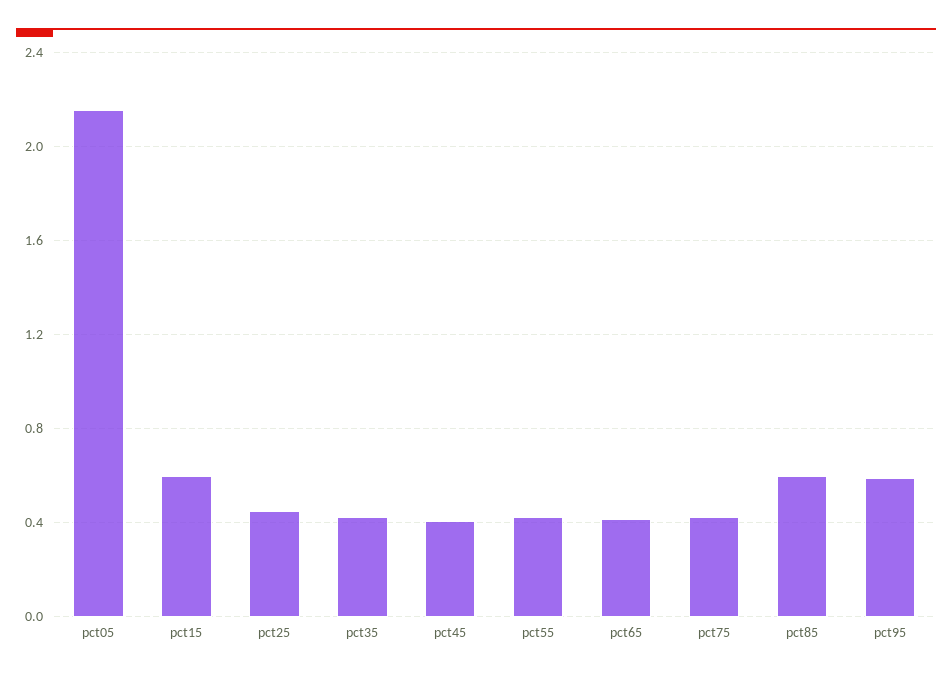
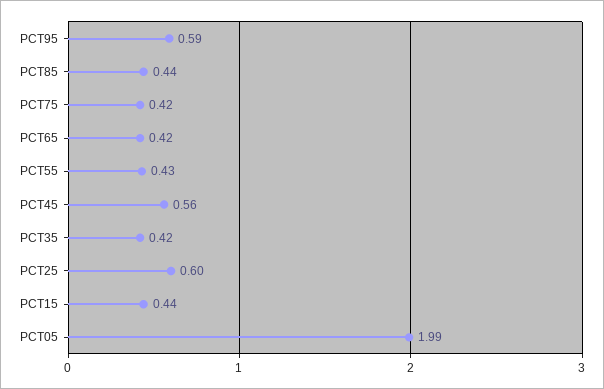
  {
-   "pct05": 2.15,
+   "pct05": 1.99,
-   "pct15": 0.6,
+   "pct15": 0.44,
-   "pct25": 0.45,
+   "pct25": 0.6,
    "pct35": 0.42,
-   "pct45": 0.4,
+   "pct45": 0.56,
    "pct55": 0.43,
    "pct65": 0.42,
    "pct75": 0.42,
-   "pct85": 0.6,
+   "pct85": 0.44,
    "pct95": 0.59
  }

